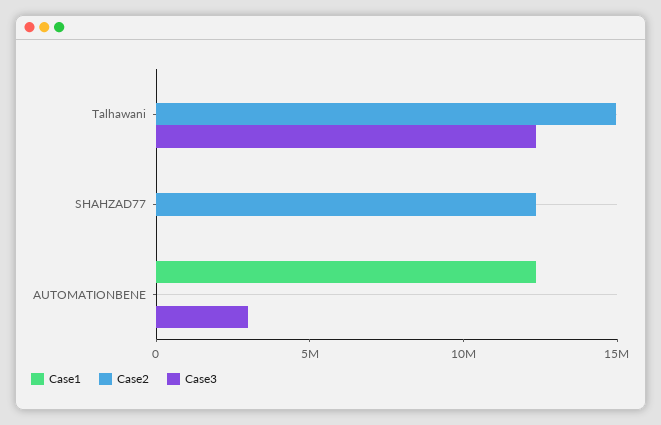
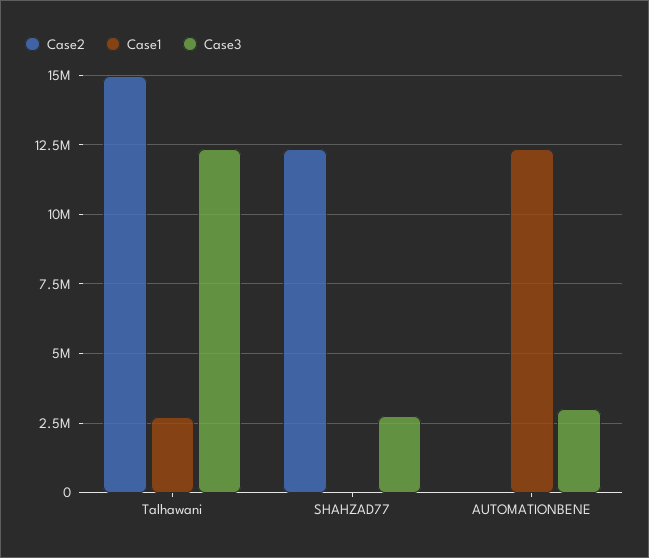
  {
    "Case1": {
-     "Talhawani": 0,
+     "Talhawani": 2750000,
      "SHAHZAD77": 0,
      "AUTOMATIONBENE": 12250000
    },
    "Case2": {
      "Talhawani": 15000000,
      "SHAHZAD77": 12250000,
      "AUTOMATIONBENE": 0
    },
    "Case3": {
      "Talhawani": 12250000,
-     "SHAHZAD77": 0,
+     "SHAHZAD77": 2750000,
      "AUTOMATIONBENE": 3000000
    }
  }

